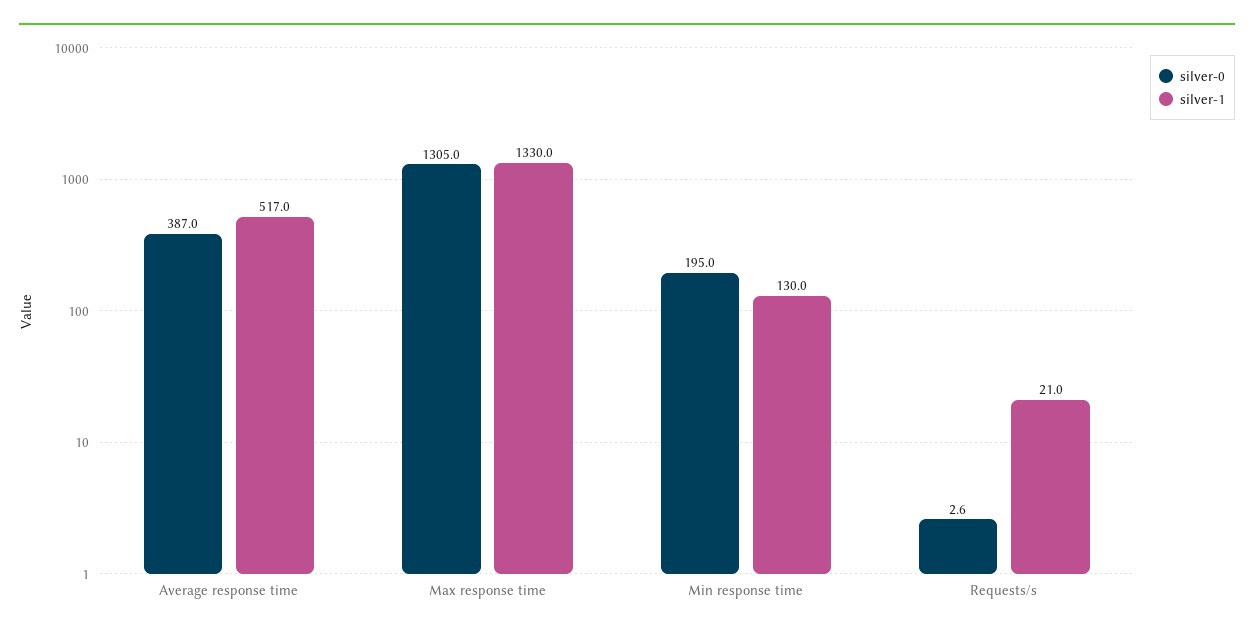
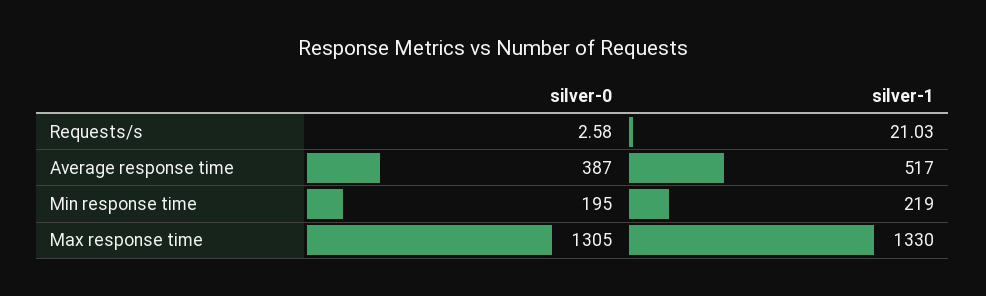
  {
    "silver-0": {
      "Average response time": 387,
      "Max response time": 1305,
      "Min response time": 195,
      "Requests/s": 2.58
    },
    "silver-1": {
      "Average response time": 517,
      "Max response time": 1330,
-     "Min response time": 130,
+     "Min response time": 219,
      "Requests/s": 21.03
    }
  }

